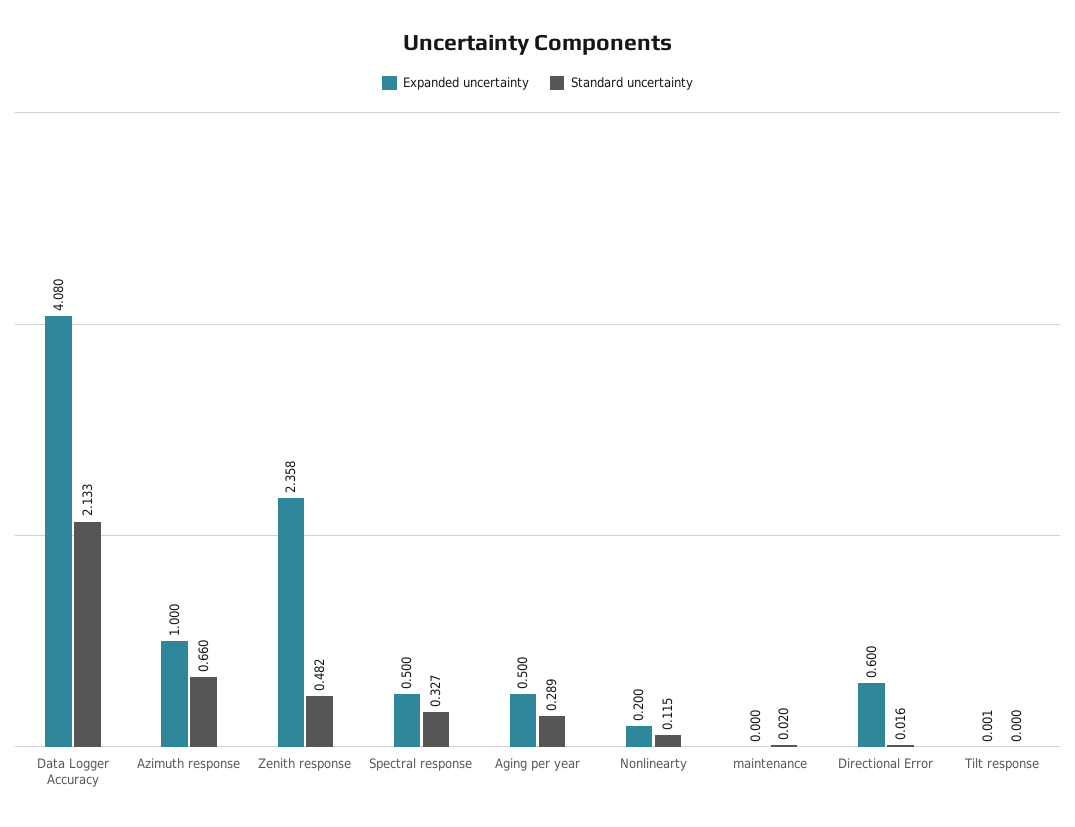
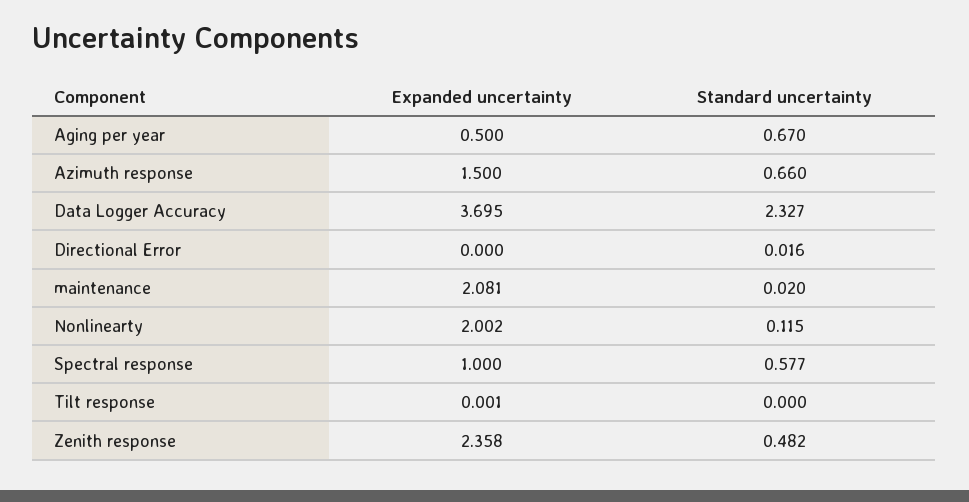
  {
    "Expanded uncertainty": {
-     "Data Logger Accuracy": 4.08,
+     "Data Logger Accuracy": 3.695,
-     "Azimuth response": 1,
+     "Azimuth response": 1.5,
      "Zenith response": 2.358,
-     "Spectral response": 0.5,
+     "Spectral response": 1,
      "Aging per year": 0.5,
-     "Nonlinearty": 0.2,
+     "Nonlinearty": 2.002,
-     "maintenance": 0,
+     "maintenance": 2.081,
-     "Directional Error": 0.6,
+     "Directional Error": 0,
      "Tilt response": 0.001
    },
    "Standard uncertainty": {
-     "Data Logger Accuracy": 2.133,
+     "Data Logger Accuracy": 2.327,
      "Azimuth response": 0.66,
      "Zenith response": 0.482,
-     "Spectral response": 0.327,
+     "Spectral response": 0.577,
-     "Aging per year": 0.289,
+     "Aging per year": 0.67,
      "Nonlinearty": 0.115,
      "maintenance": 0.02,
      "Directional Error": 0.016,
      "Tilt response": 0
    }
  }

